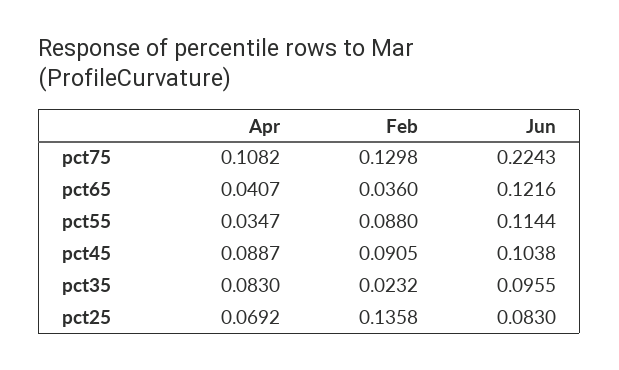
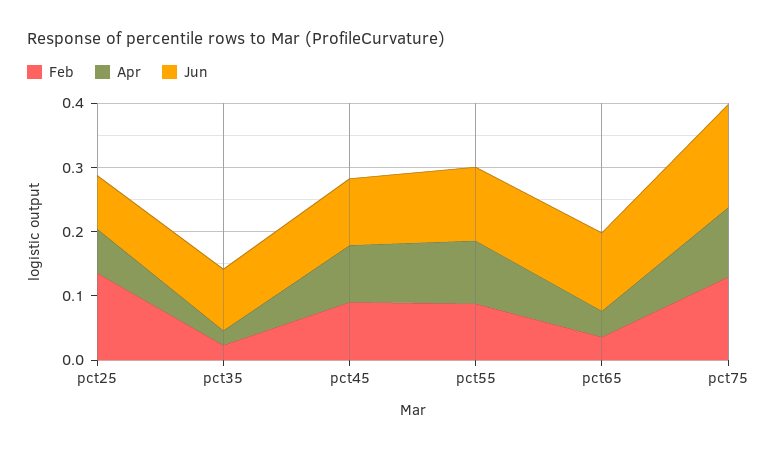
  {
    "Apr": {
      "pct75": 0.1082,
      "pct65": 0.0407,
-     "pct55": 0.0347,
+     "pct55": 0.1,
      "pct45": 0.0887,
-     "pct35": 0.083,
+     "pct35": 0.02,
      "pct25": 0.0692
    },
    "Feb": {
      "pct75": 0.1298,
      "pct65": 0.036,
      "pct55": 0.088,
      "pct45": 0.0905,
      "pct35": 0.0232,
      "pct25": 0.1358
    },
    "Jun": {
-     "pct75": 0.2243,
+     "pct75": 0.16,
      "pct65": 0.1216,
      "pct55": 0.1144,
      "pct45": 0.1038,
      "pct35": 0.0955,
      "pct25": 0.083
    }
  }

